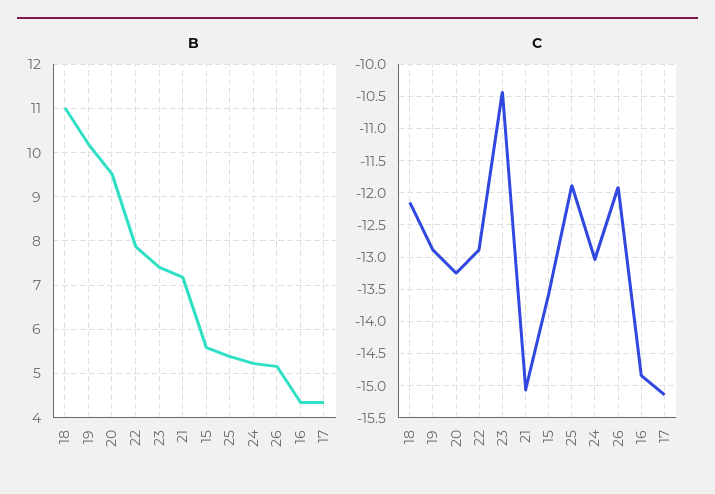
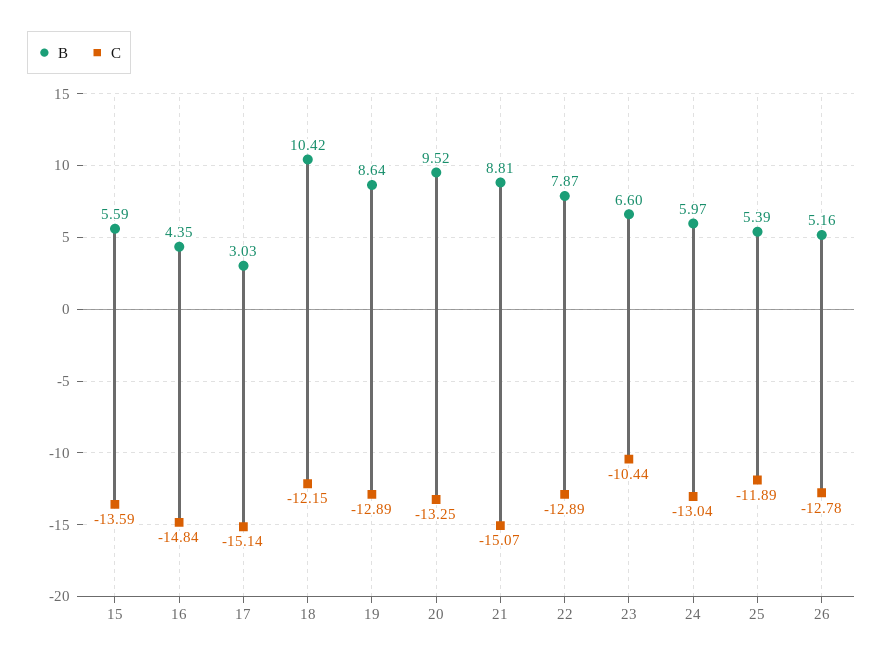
  {
    "B": {
-     "18": 11,
+     "18": 10.42,
-     "19": 10.2,
+     "19": 8.64,
      "20": 9.52,
      "22": 7.87,
-     "23": 7.4,
+     "23": 6.6,
-     "21": 7.2,
+     "21": 8.81,
      "15": 5.59,
      "25": 5.39,
-     "24": 5.2,
+     "24": 5.97,
      "26": 5.16,
      "16": 4.35,
-     "17": 4.4
+     "17": 3.03
    },
    "C": {
      "18": -12.15,
      "19": -12.89,
      "20": -13.25,
      "22": -12.89,
      "23": -10.44,
      "21": -15.07,
      "15": -13.59,
      "25": -11.89,
      "24": -13.04,
-     "26": -11.9,
+     "26": -12.78,
      "16": -14.84,
      "17": -15.14
    }
  }

